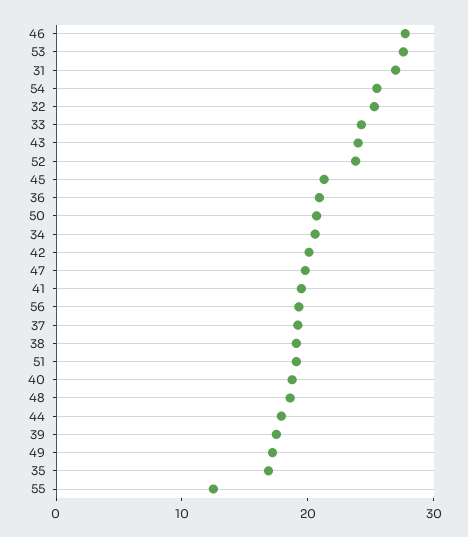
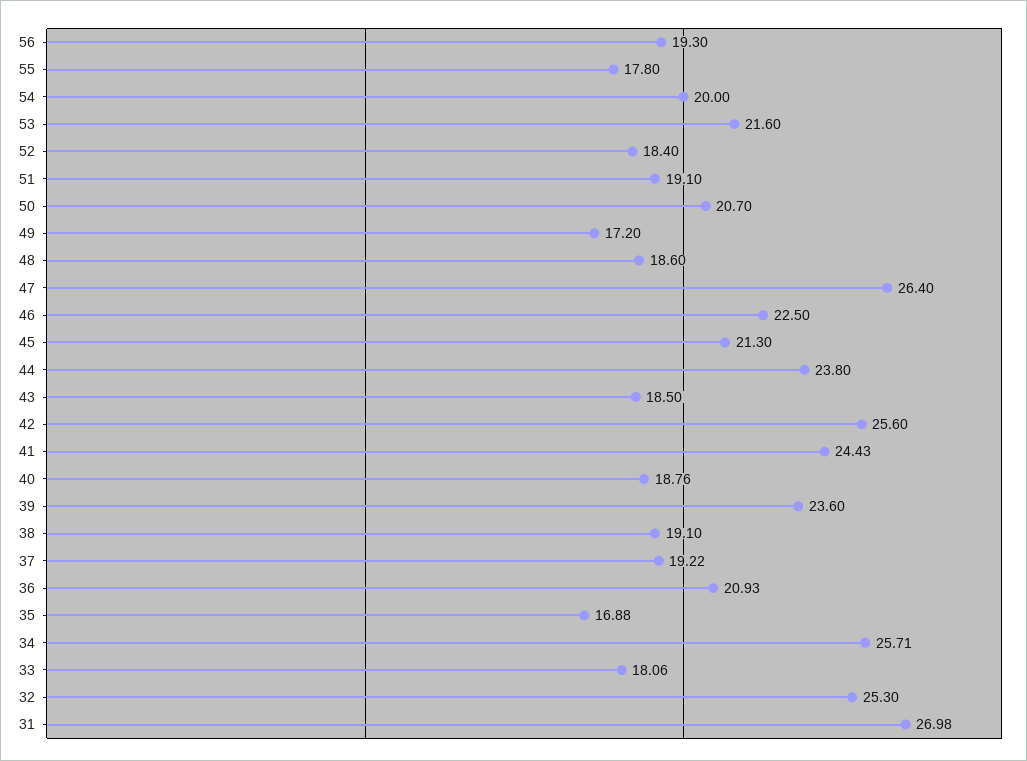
  {
-   "46": 28,
+   "46": 22.5,
-   "53": 28,
+   "53": 21.6,
    "31": 26.98,
-   "54": 26,
+   "54": 20,
    "32": 25.3,
-   "33": 24,
+   "33": 18.06,
-   "43": 24,
+   "43": 18.5,
-   "52": 24,
+   "52": 18.4,
    "45": 21.3,
    "36": 20.93,
    "50": 20.7,
-   "34": 20,
+   "34": 25.71,
-   "42": 20,
+   "42": 25.6,
-   "47": 20,
+   "47": 26.4,
-   "41": 20,
+   "41": 24.43,
    "56": 19.3,
    "37": 19.22,
    "38": 19.1,
    "51": 19.1,
    "40": 18.76,
    "48": 18.6,
-   "44": 18,
+   "44": 23.8,
-   "39": 18,
+   "39": 23.6,
    "49": 17.2,
    "35": 16.88,
-   "55": 12
+   "55": 17.8
  }

